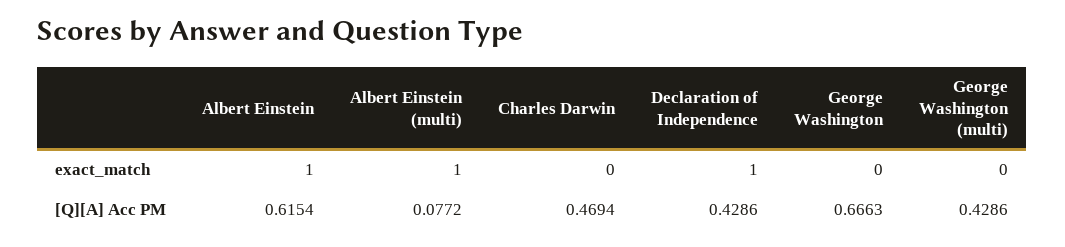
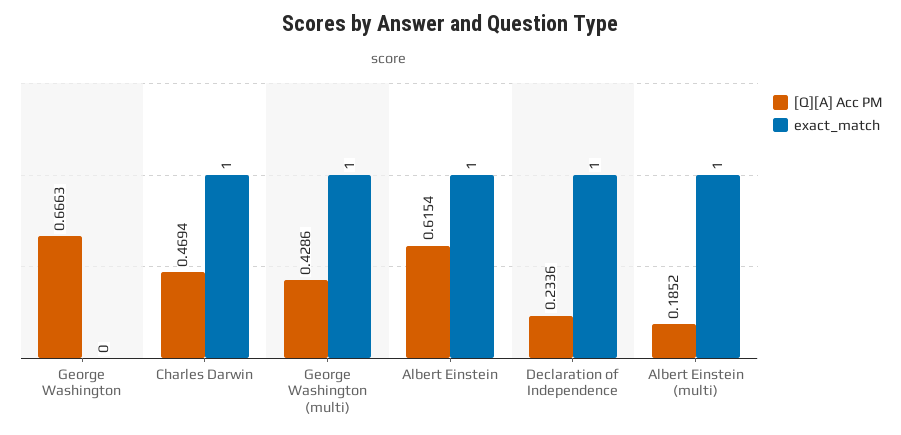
  {
    "exact_match": {
      "Albert Einstein": 1,
      "Albert Einstein (multi)": 1,
-     "Charles Darwin": 0,
+     "Charles Darwin": 1,
      "Declaration of Independence": 1,
      "George Washington": 0,
-     "George Washington (multi)": 0
+     "George Washington (multi)": 1
    },
    "[Q][A] Acc PM": {
      "Albert Einstein": 0.6154,
-     "Albert Einstein (multi)": 0.0772,
+     "Albert Einstein (multi)": 0.1852,
      "Charles Darwin": 0.4694,
-     "Declaration of Independence": 0.4286,
+     "Declaration of Independence": 0.2336,
      "George Washington": 0.6663,
      "George Washington (multi)": 0.4286
    }
  }

